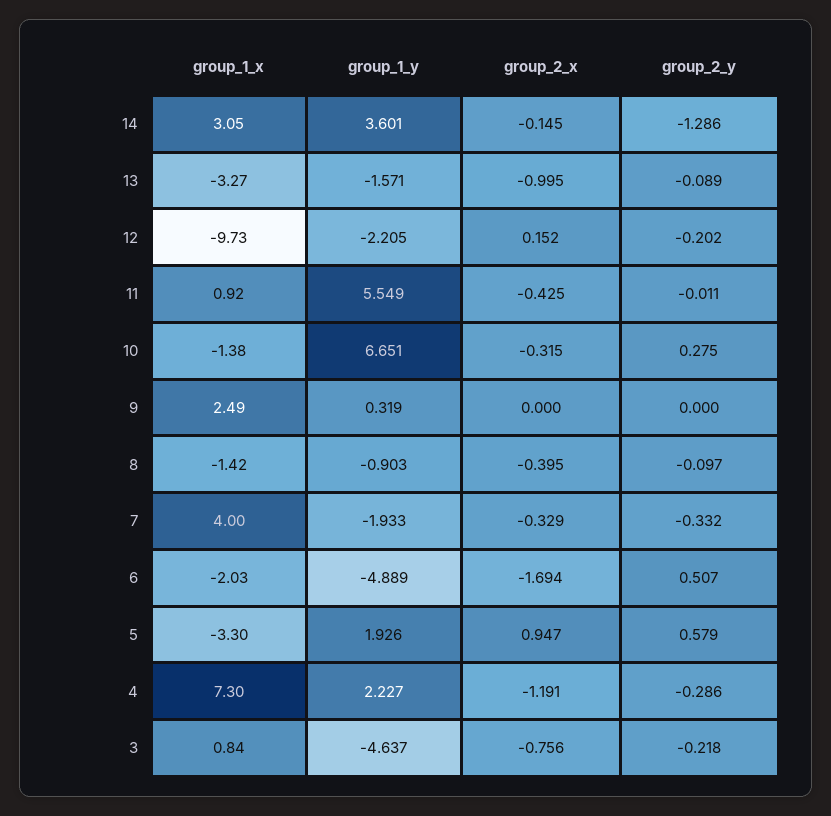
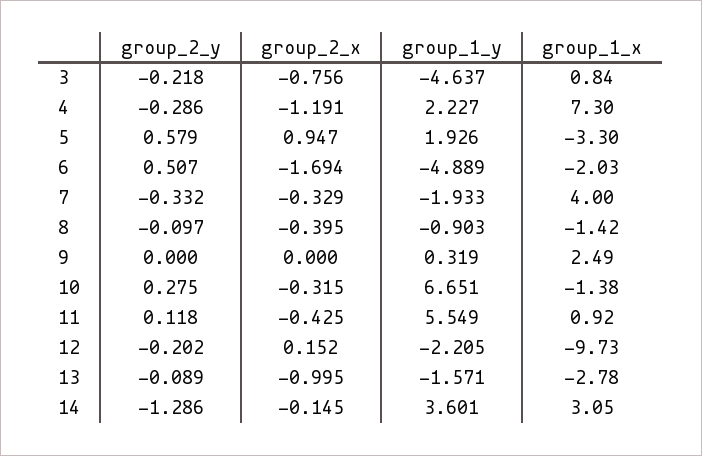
  {
    "group_1_x": {
      "14": 3.05,
-     "13": -3.27,
+     "13": -2.78,
      "12": -9.73,
      "11": 0.92,
      "10": -1.38,
      "9": 2.49,
      "8": -1.42,
      "7": 4,
      "6": -2.03,
      "5": -3.3,
      "4": 7.3,
      "3": 0.84
    },
    "group_1_y": {
      "14": 3.601,
      "13": -1.571,
      "12": -2.205,
      "11": 5.549,
      "10": 6.651,
      "9": 0.319,
      "8": -0.903,
      "7": -1.933,
      "6": -4.889,
      "5": 1.926,
      "4": 2.227,
      "3": -4.637
    },
    "group_2_x": {
      "14": -0.145,
      "13": -0.995,
      "12": 0.152,
      "11": -0.425,
      "10": -0.315,
      "9": 0,
      "8": -0.395,
      "7": -0.329,
      "6": -1.694,
      "5": 0.947,
      "4": -1.191,
      "3": -0.756
    },
    "group_2_y": {
      "14": -1.286,
      "13": -0.089,
      "12": -0.202,
-     "11": -0.011,
+     "11": 0.118,
      "10": 0.275,
      "9": 0,
      "8": -0.097,
      "7": -0.332,
      "6": 0.507,
      "5": 0.579,
      "4": -0.286,
      "3": -0.218
    }
  }

